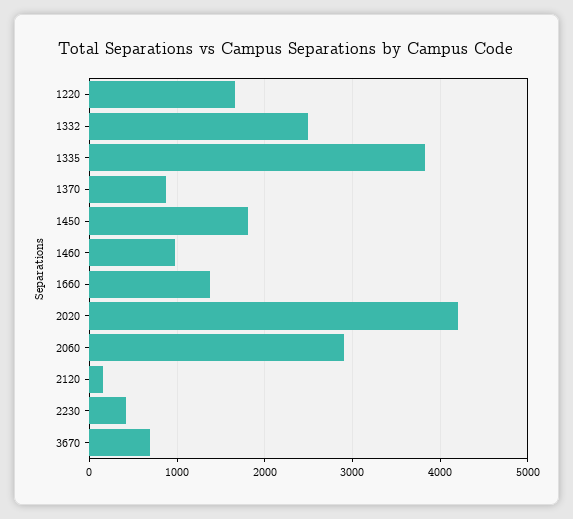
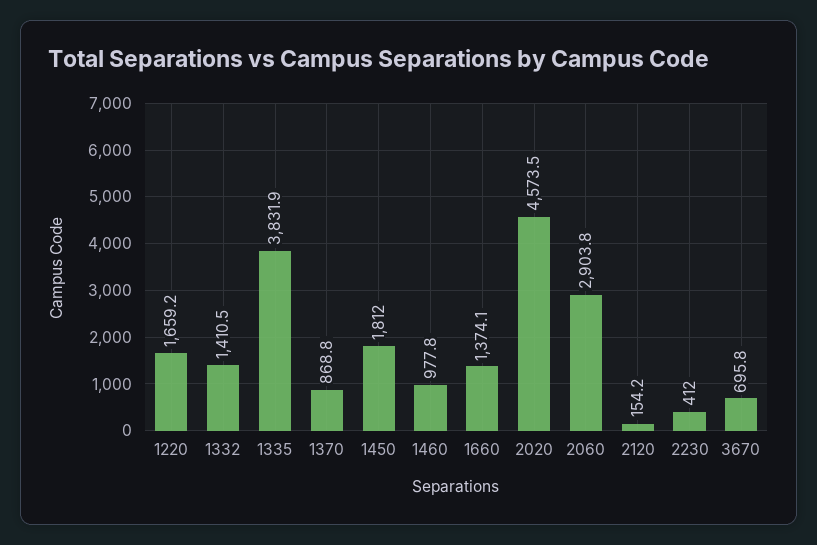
  {
    "1220": 1659.2,
-   "1332": 2500,
+   "1332": 1410.5,
    "1335": 3831.9,
    "1370": 868.8,
    "1450": 1812,
    "1460": 977.8,
    "1660": 1374.1,
-   "2020": 4200,
+   "2020": 4573.5,
    "2060": 2903.8,
    "2120": 154.2,
    "2230": 412,
    "3670": 695.8
  }

